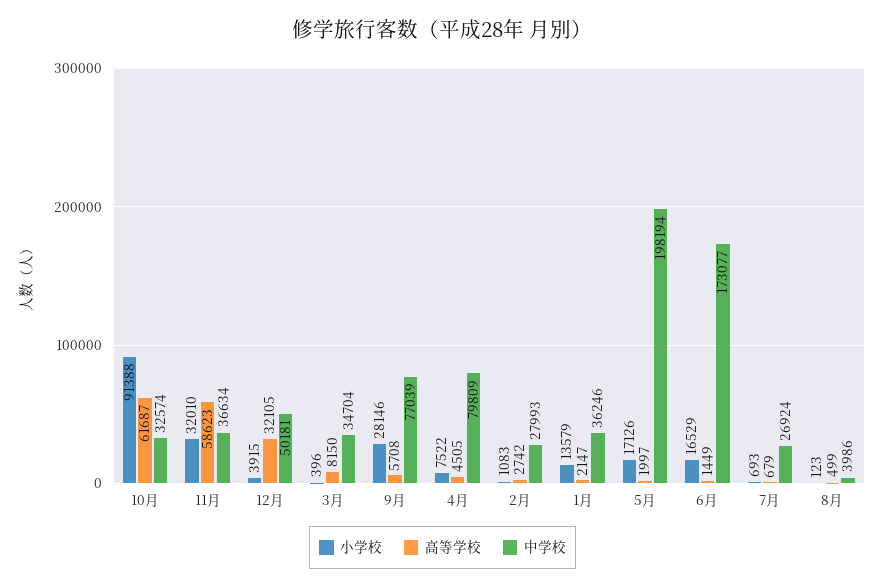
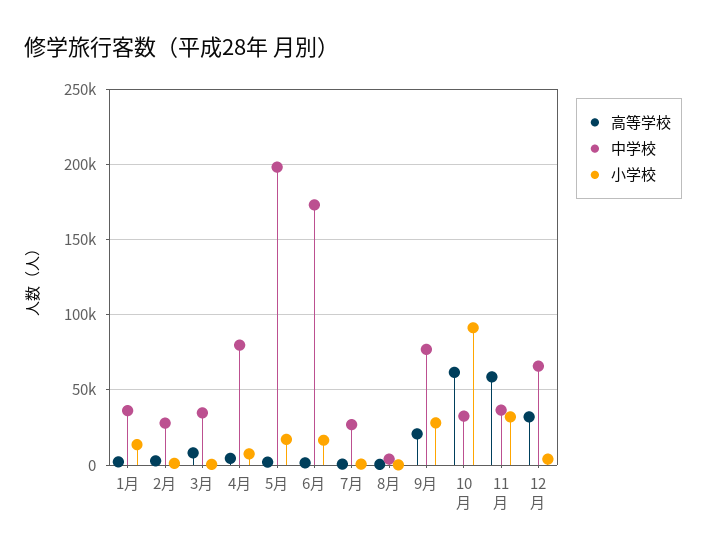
  {
    "小学校": {
      "10月": 91388,
      "11月": 32010,
      "12月": 3915,
      "3月": 396,
      "9月": 28146,
      "4月": 7522,
      "2月": 1083,
      "1月": 13579,
      "5月": 17126,
      "6月": 16529,
      "7月": 693,
      "8月": 123
    },
    "高等学校": {
      "10月": 61687,
      "11月": 58623,
      "12月": 32105,
      "3月": 8150,
-     "9月": 5708,
+     "9月": 20000,
      "4月": 4505,
      "2月": 2742,
      "1月": 2147,
      "5月": 1997,
      "6月": 1449,
      "7月": 679,
      "8月": 499
    },
    "中学校": {
      "10月": 32574,
      "11月": 36634,
-     "12月": 50181,
+     "12月": 65000,
      "3月": 34704,
      "9月": 77039,
      "4月": 79809,
      "2月": 27993,
      "1月": 36246,
      "5月": 198194,
      "6月": 173077,
      "7月": 26924,
      "8月": 3986
    }
  }

